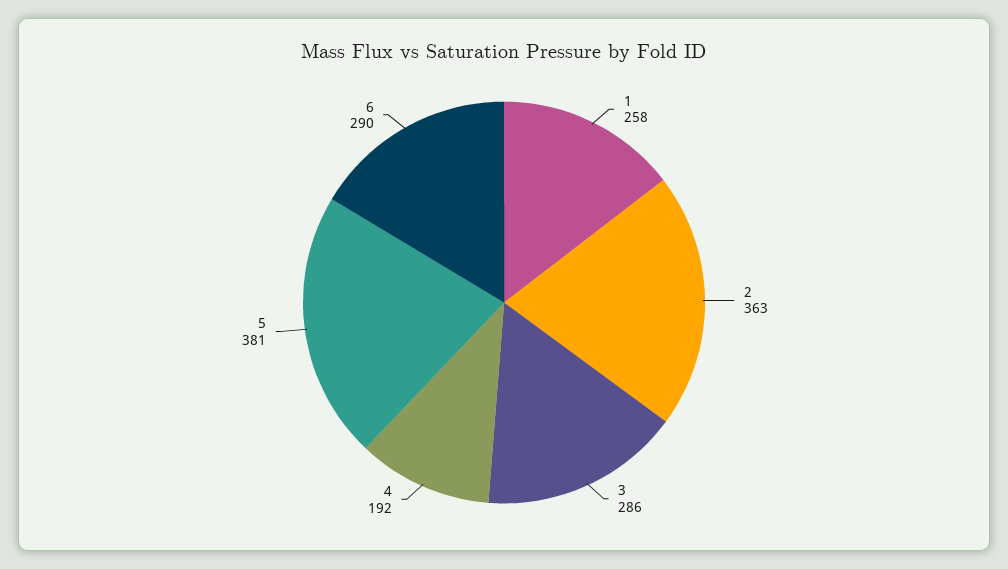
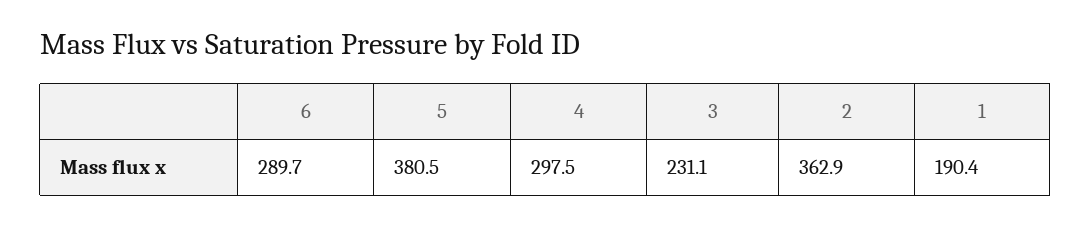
  {
-   "1": 258,
+   "1": 190.4,
    "2": 362.9,
-   "3": 286,
+   "3": 231.1,
-   "4": 192,
+   "4": 297.5,
    "5": 380.5,
    "6": 289.7
  }

